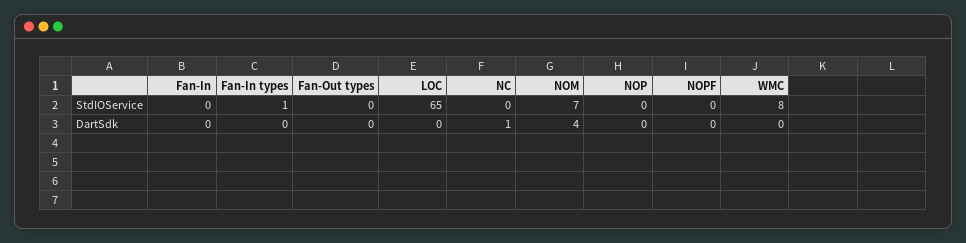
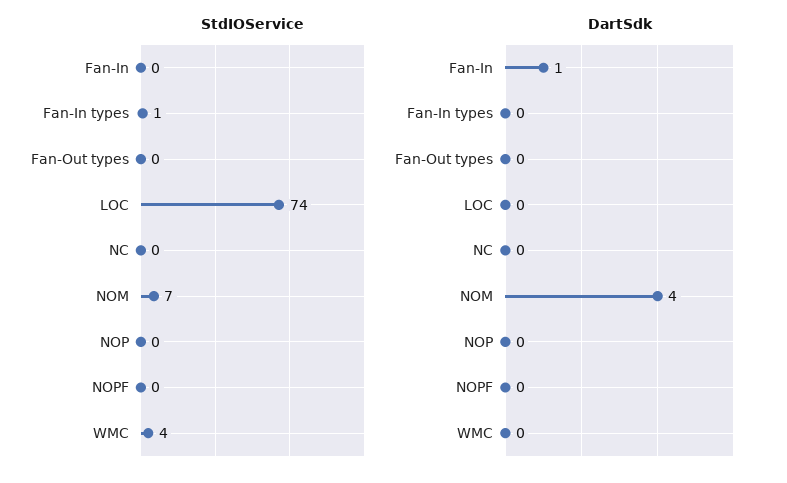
  {
    "StdIOService": {
      "Fan-In": 0,
      "Fan-In types": 1,
      "Fan-Out types": 0,
-     "LOC": 65,
+     "LOC": 74,
      "NC": 0,
      "NOM": 7,
      "NOP": 0,
      "NOPF": 0,
-     "WMC": 8
+     "WMC": 4
    },
    "DartSdk": {
-     "Fan-In": 0,
+     "Fan-In": 1,
      "Fan-In types": 0,
      "Fan-Out types": 0,
      "LOC": 0,
-     "NC": 1,
+     "NC": 0,
      "NOM": 4,
      "NOP": 0,
      "NOPF": 0,
      "WMC": 0
    }
  }

